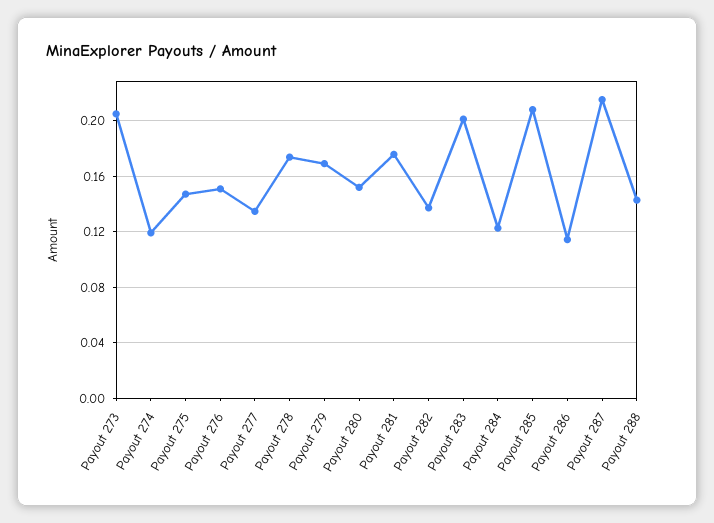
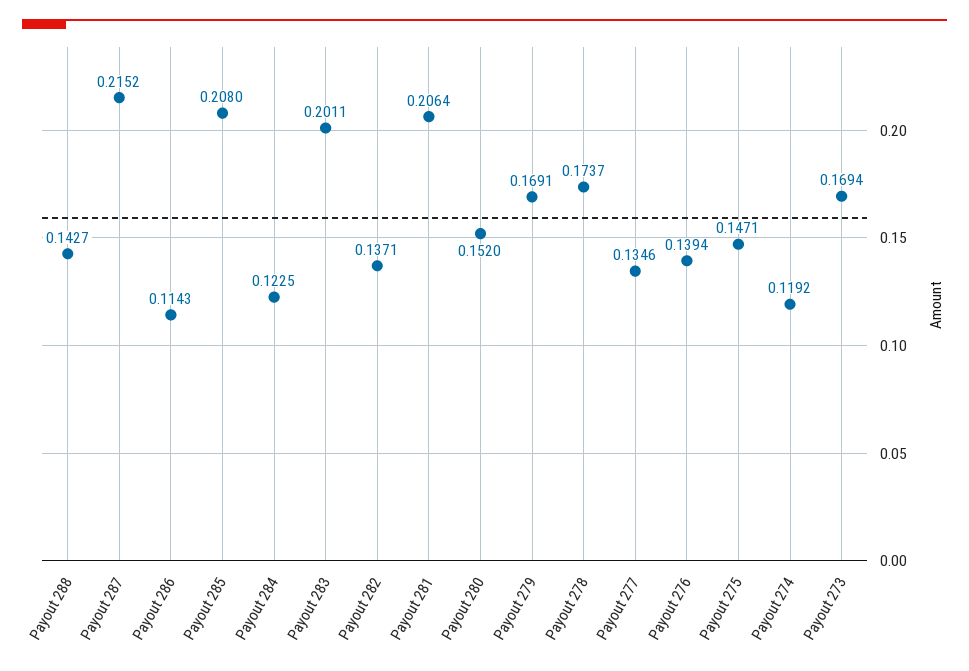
  {
-   "Payout 273": 0.205,
+   "Payout 273": 0.1694,
    "Payout 274": 0.1192,
    "Payout 275": 0.1471,
-   "Payout 276": 0.15,
+   "Payout 276": 0.1394,
    "Payout 277": 0.1346,
    "Payout 278": 0.1737,
    "Payout 279": 0.1691,
    "Payout 280": 0.152,
-   "Payout 281": 0.175,
+   "Payout 281": 0.2064,
    "Payout 282": 0.1371,
    "Payout 283": 0.2011,
    "Payout 284": 0.1225,
    "Payout 285": 0.208,
    "Payout 286": 0.1143,
    "Payout 287": 0.2152,
    "Payout 288": 0.1427
  }

